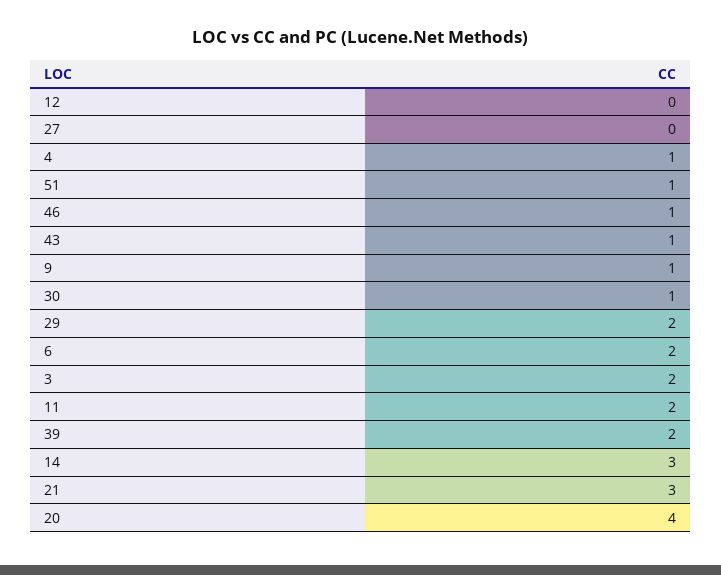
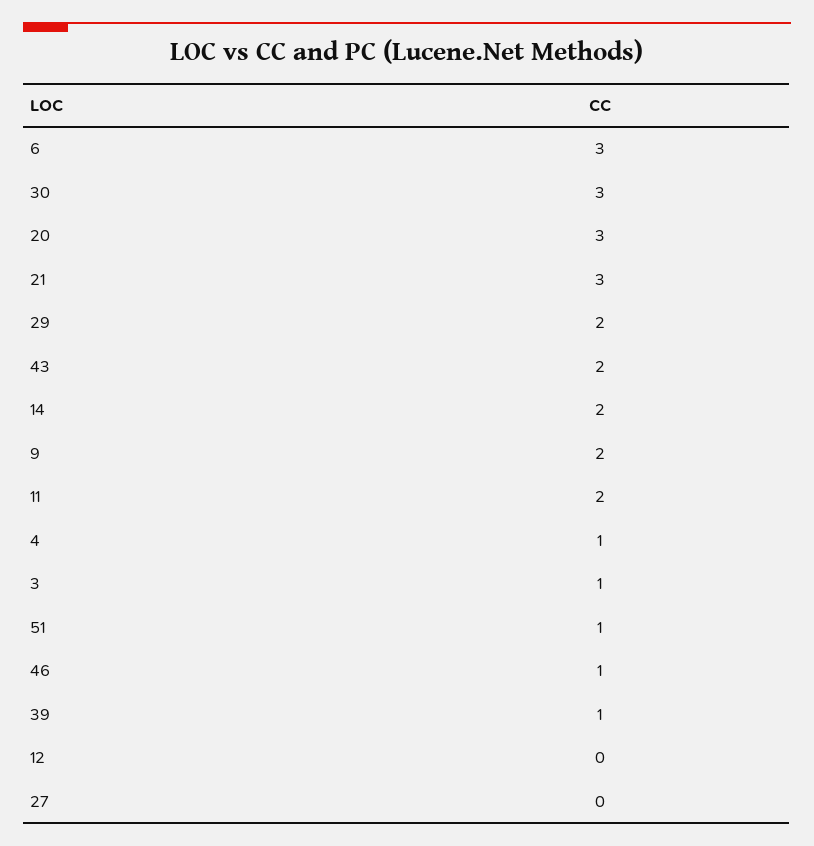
  {
    "12": 0,
    "27": 0,
    "4": 1,
    "51": 1,
    "46": 1,
-   "43": 1,
+   "43": 2,
-   "9": 1,
+   "9": 2,
-   "30": 1,
+   "30": 3,
    "29": 2,
-   "6": 2,
+   "6": 3,
-   "3": 2,
+   "3": 1,
    "11": 2,
-   "39": 2,
+   "39": 1,
-   "14": 3,
+   "14": 2,
    "21": 3,
-   "20": 4
+   "20": 3
  }

